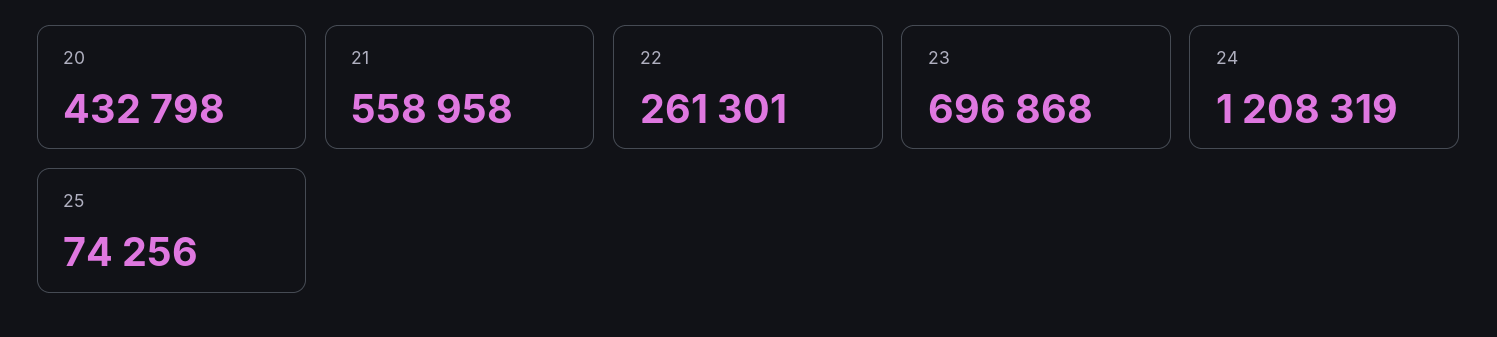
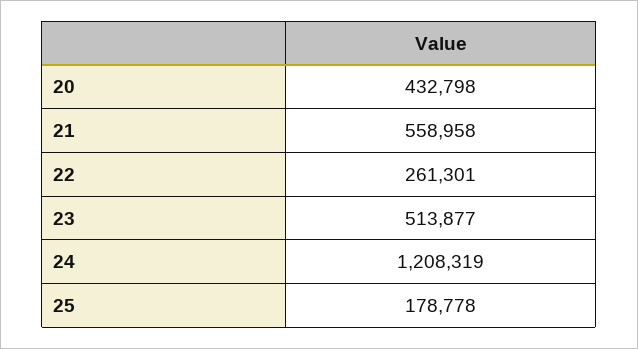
  {
    "20": 432798,
    "21": 558958,
    "22": 261301,
-   "23": 696868,
+   "23": 513877,
    "24": 1208319,
-   "25": 74256
+   "25": 178778
  }

